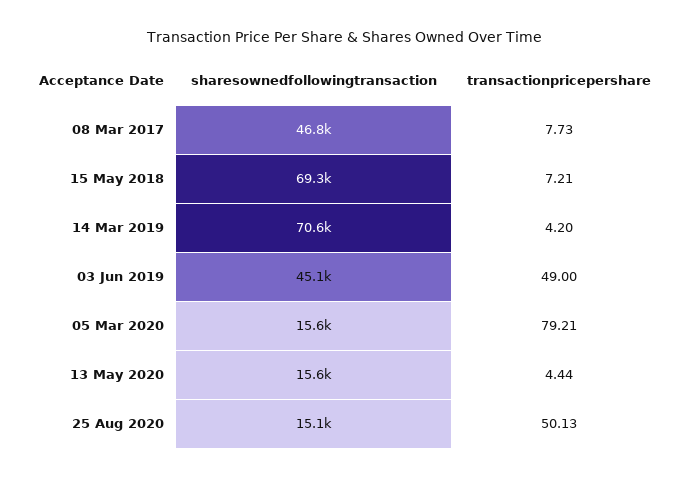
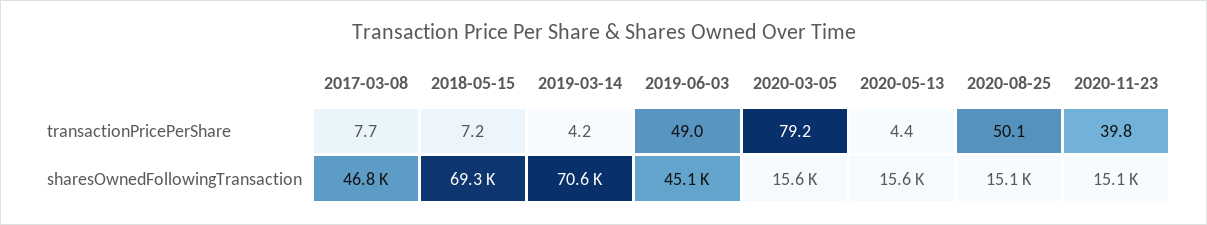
  {
    "sharesownedfollowingtransaction": {
      "08 Mar 2017": 46800,
      "15 May 2018": 69300,
      "14 Mar 2019": 70600,
      "03 Jun 2019": 45100,
      "05 Mar 2020": 15600,
      "13 May 2020": 15600,
-     "25 Aug 2020": 15100
+     "25 Aug 2020": 15100,
+     "2020-11-23": 15100
    },
    "transactionpricepershare": {
      "08 Mar 2017": 7.73,
      "15 May 2018": 7.21,
      "14 Mar 2019": 4.2,
      "03 Jun 2019": 49,
      "05 Mar 2020": 79.21,
      "13 May 2020": 4.44,
-     "25 Aug 2020": 50.13
+     "25 Aug 2020": 50.13,
+     "2020-11-23": 39.8
    }
  }

